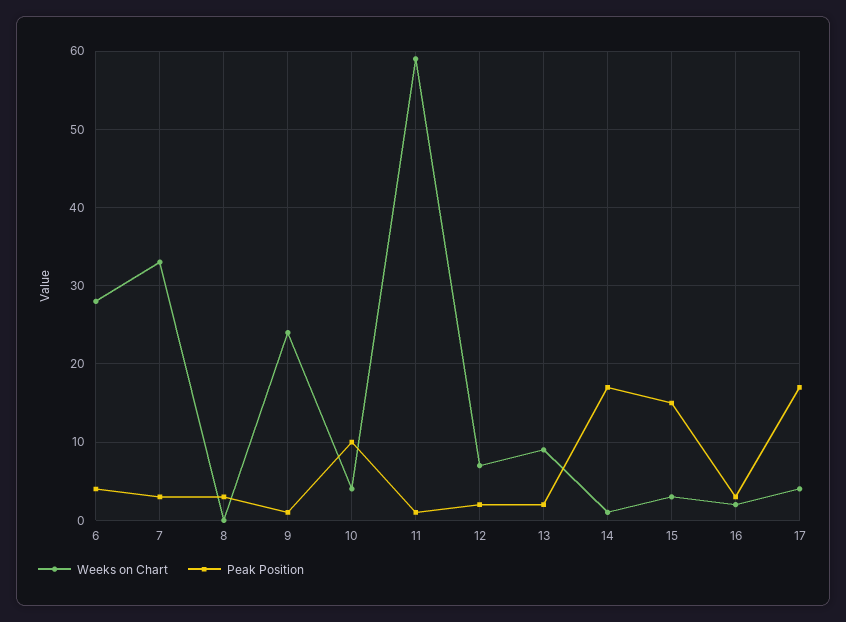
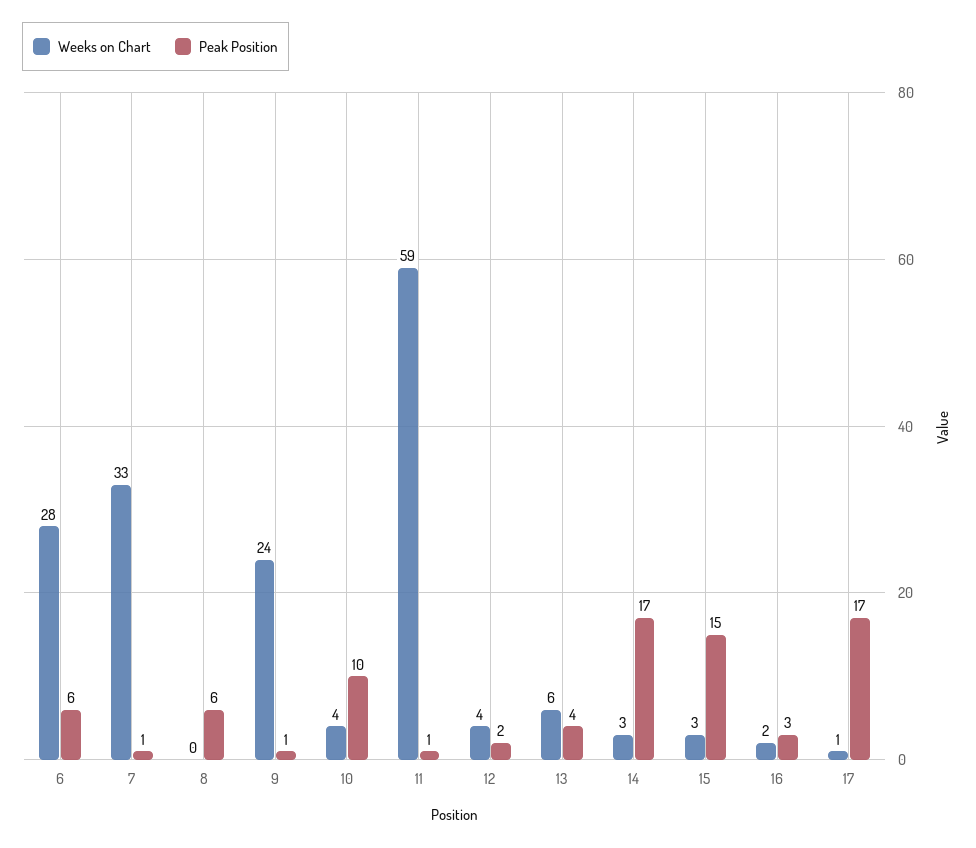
  {
    "Weeks on Chart": {
      "6": 28,
      "7": 33,
      "8": 0,
      "9": 24,
      "10": 4,
      "11": 59,
-     "12": 7,
+     "12": 4,
-     "13": 9,
+     "13": 6,
-     "14": 1,
+     "14": 3,
      "15": 3,
      "16": 2,
-     "17": 4
+     "17": 1
    },
    "Peak Position": {
-     "6": 4,
+     "6": 6,
-     "7": 3,
+     "7": 1,
-     "8": 3,
+     "8": 6,
      "9": 1,
      "10": 10,
      "11": 1,
      "12": 2,
-     "13": 2,
+     "13": 4,
      "14": 17,
      "15": 15,
      "16": 3,
      "17": 17
    }
  }

